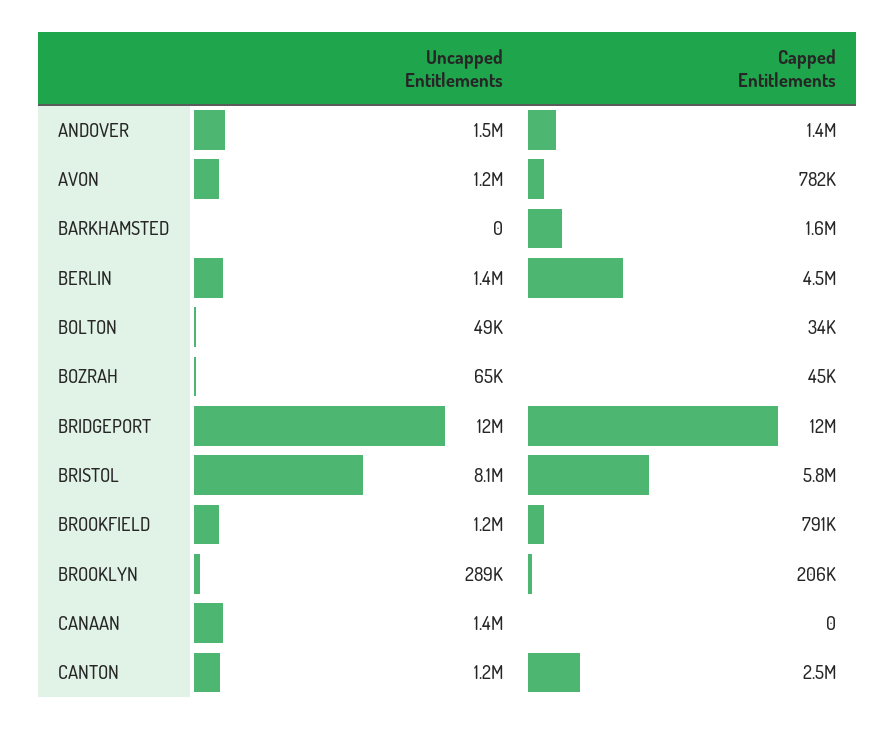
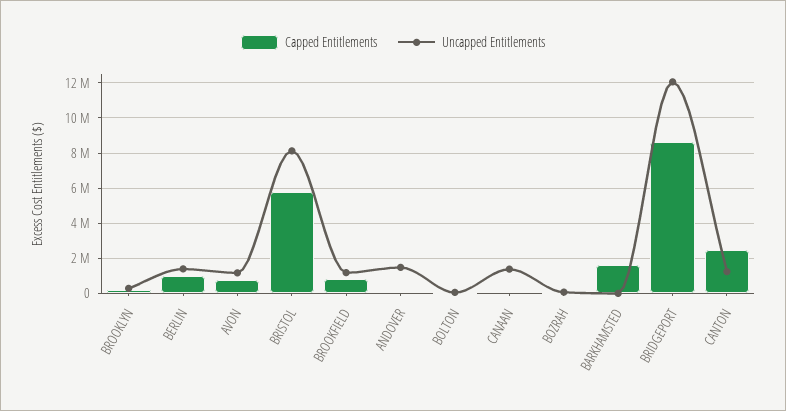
  {
    "Uncapped Entitlements": {
      "ANDOVER": 1500000,
      "AVON": 1200000,
      "BARKHAMSTED": 0,
      "BERLIN": 1400000,
      "BOLTON": 49000,
      "BOZRAH": 65000,
      "BRIDGEPORT": 12000000,
      "BRISTOL": 8100000,
      "BROOKFIELD": 1200000,
      "BROOKLYN": 289000,
      "CANAAN": 1400000,
      "CANTON": 1200000
    },
    "Capped Entitlements": {
-     "ANDOVER": 1400000,
+     "ANDOVER": 0,
      "AVON": 782000,
      "BARKHAMSTED": 1600000,
-     "BERLIN": 4500000,
+     "BERLIN": 1000000,
      "BOLTON": 34000,
      "BOZRAH": 45000,
-     "BRIDGEPORT": 12000000,
+     "BRIDGEPORT": 8500000,
      "BRISTOL": 5800000,
      "BROOKFIELD": 791000,
      "BROOKLYN": 206000,
      "CANAAN": 0,
      "CANTON": 2500000
    }
  }

